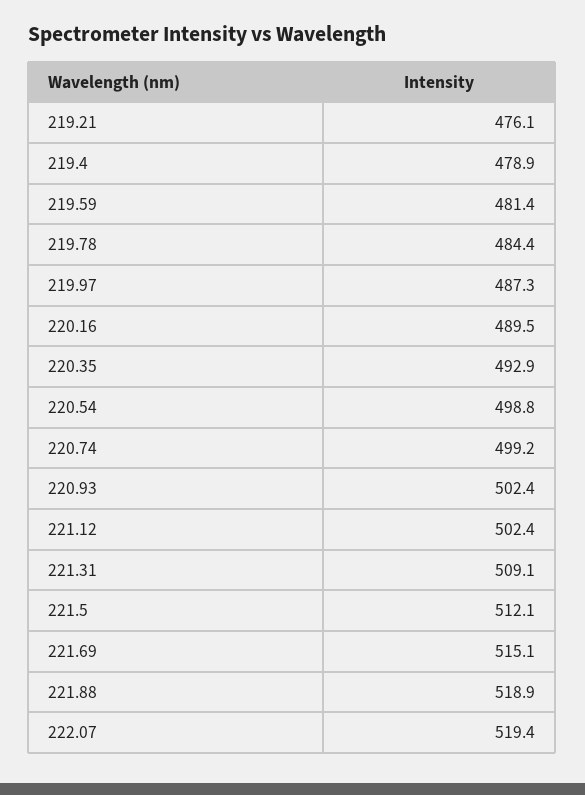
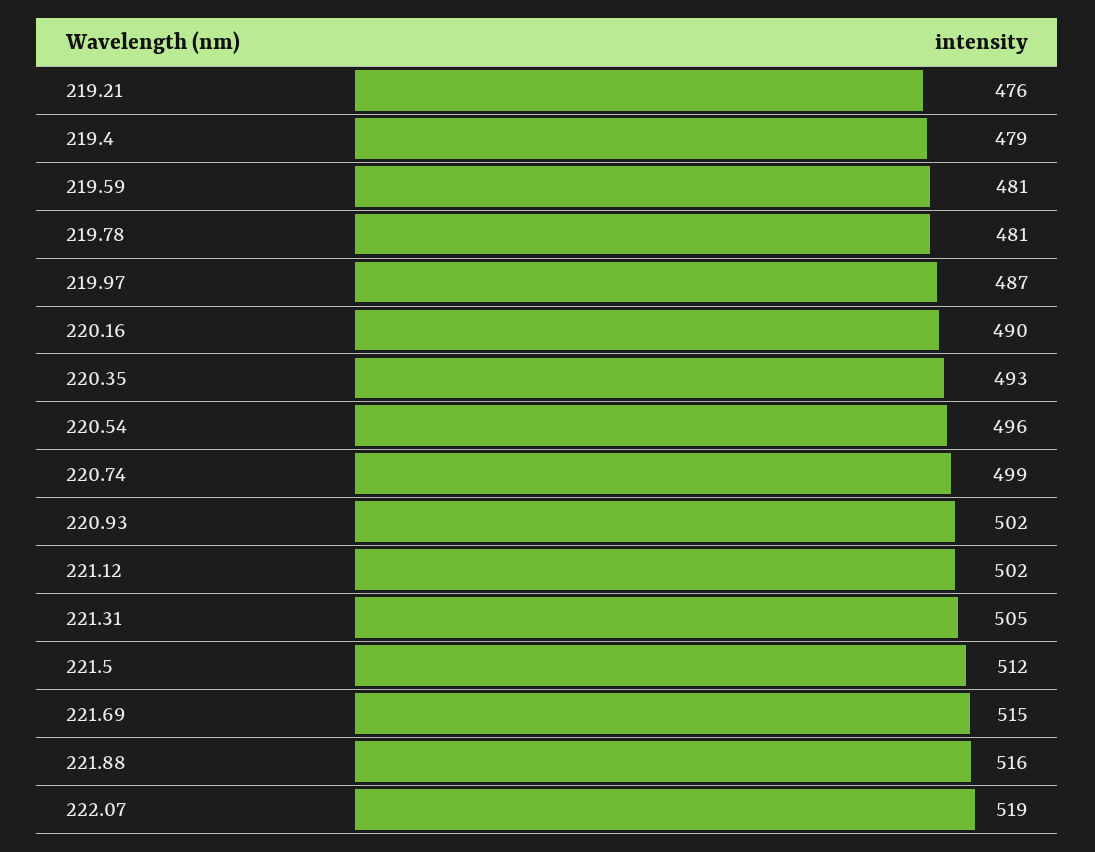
  {
    "219.21": 476.1,
    "219.4": 478.9,
    "219.59": 481.4,
-   "219.78": 484.4,
+   "219.78": 481,
    "219.97": 487.3,
    "220.16": 489.5,
    "220.35": 492.9,
-   "220.54": 498.8,
+   "220.54": 496,
    "220.74": 499.2,
    "220.93": 502.4,
    "221.12": 502.4,
-   "221.31": 509.1,
+   "221.31": 505,
    "221.5": 512.1,
    "221.69": 515.1,
-   "221.88": 518.9,
+   "221.88": 516,
    "222.07": 519.4
  }

